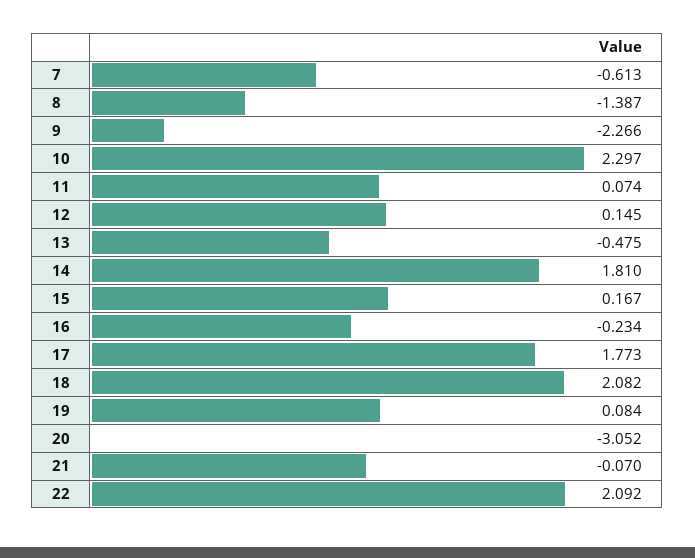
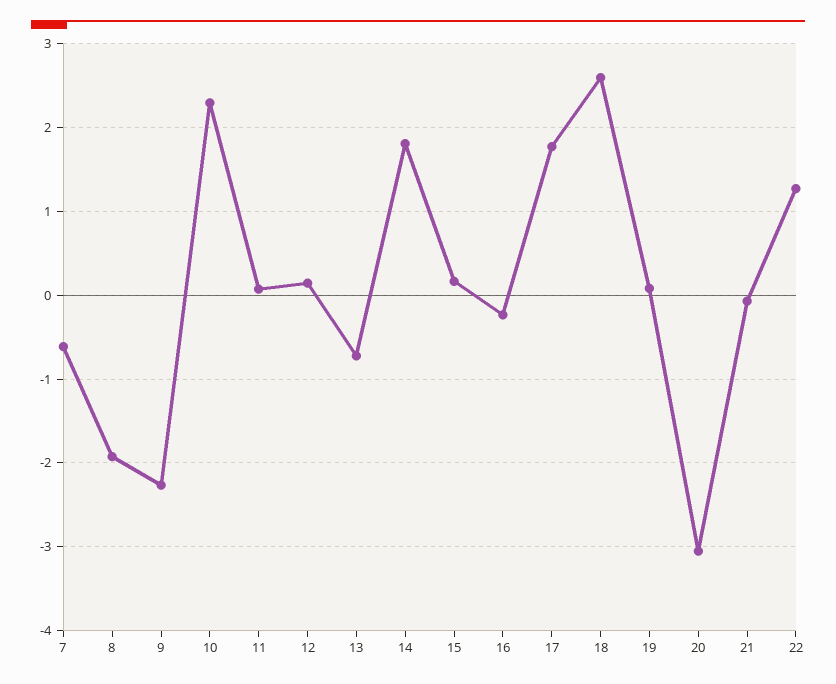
  {
    "7": -0.613,
-   "8": -1.387,
+   "8": -1.9,
    "9": -2.266,
    "10": 2.297,
    "11": 0.074,
    "12": 0.145,
-   "13": -0.475,
+   "13": -0.7,
    "14": 1.81,
    "15": 0.167,
    "16": -0.234,
    "17": 1.773,
-   "18": 2.082,
+   "18": 2.6,
    "19": 0.084,
    "20": -3.052,
    "21": -0.07,
-   "22": 2.092
+   "22": 1.3
  }

